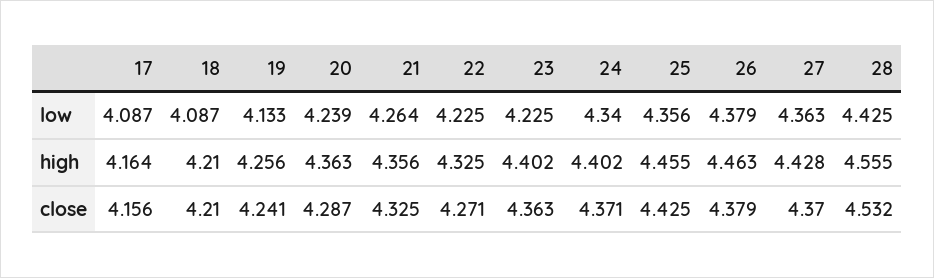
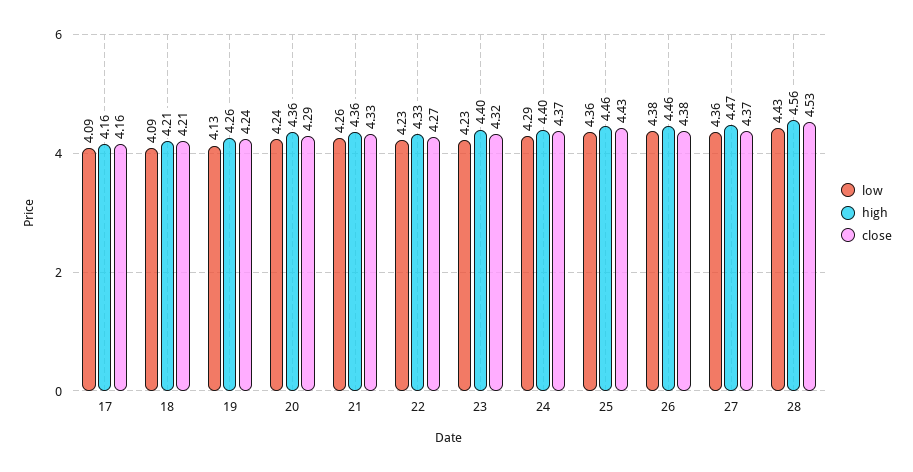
  {
    "low": {
      "17": 4.087,
      "18": 4.087,
      "19": 4.133,
      "20": 4.239,
      "21": 4.264,
      "22": 4.225,
      "23": 4.225,
-     "24": 4.34,
+     "24": 4.29,
      "25": 4.356,
      "26": 4.379,
      "27": 4.363,
      "28": 4.425
    },
    "high": {
      "17": 4.164,
      "18": 4.21,
      "19": 4.256,
      "20": 4.363,
      "21": 4.356,
      "22": 4.325,
      "23": 4.402,
      "24": 4.402,
      "25": 4.455,
      "26": 4.463,
-     "27": 4.428,
+     "27": 4.47,
      "28": 4.555
    },
    "close": {
      "17": 4.156,
      "18": 4.21,
      "19": 4.241,
      "20": 4.287,
      "21": 4.325,
      "22": 4.271,
-     "23": 4.363,
+     "23": 4.32,
      "24": 4.371,
      "25": 4.425,
      "26": 4.379,
      "27": 4.37,
      "28": 4.532
    }
  }

